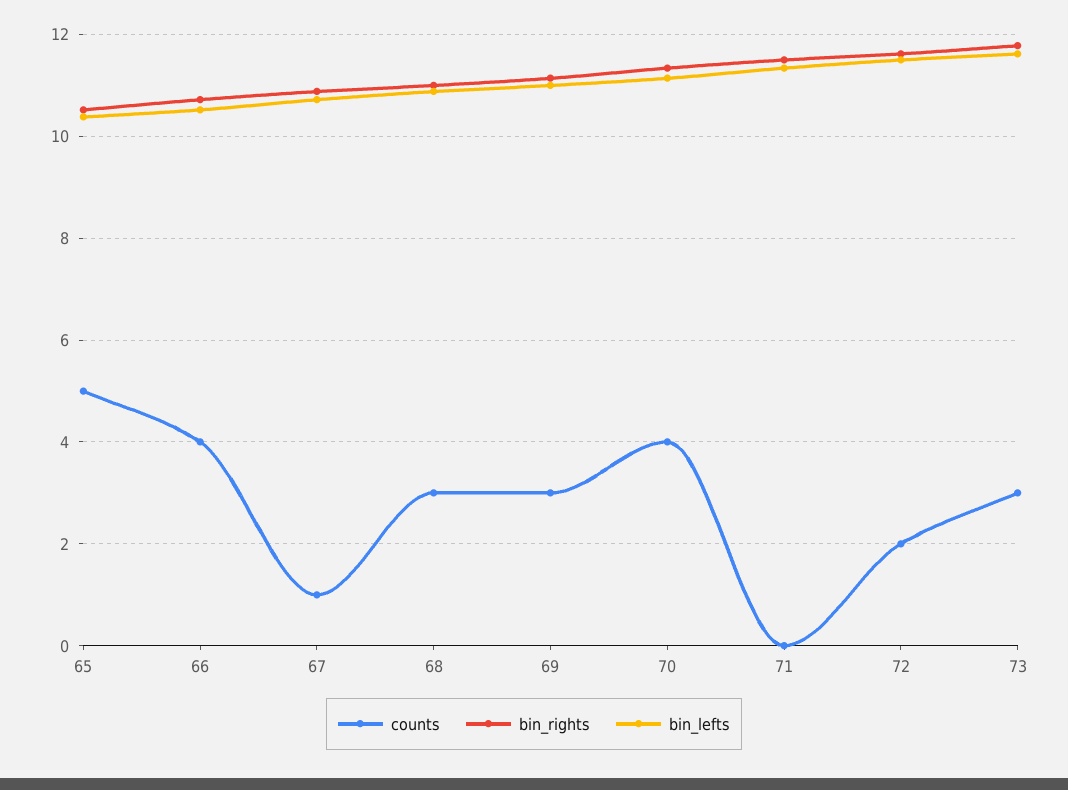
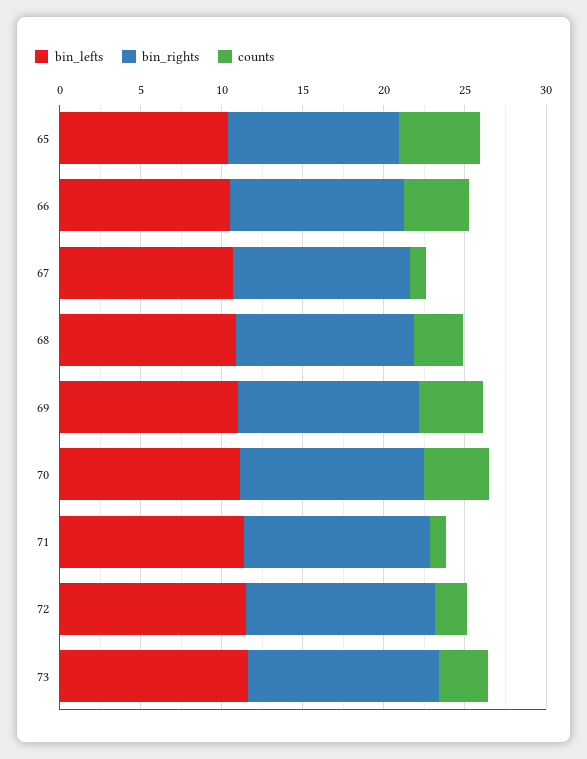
  {
    "counts": {
      "65": 5,
      "66": 4,
      "67": 1,
      "68": 3,
-     "69": 3,
+     "69": 4,
      "70": 4,
-     "71": 0,
+     "71": 1,
      "72": 2,
      "73": 3
    },
    "bin_rights": {
      "65": 10.6,
      "66": 10.8,
      "67": 10.8,
      "68": 11,
      "69": 11.2,
      "70": 11.4,
      "71": 11.6,
      "72": 11.6,
      "73": 11.8
    },
    "bin_lefts": {
      "65": 10.4,
      "66": 10.6,
      "67": 10.8,
      "68": 10.8,
      "69": 11,
      "70": 11.2,
      "71": 11.4,
      "72": 11.6,
      "73": 11.6
    }
  }

